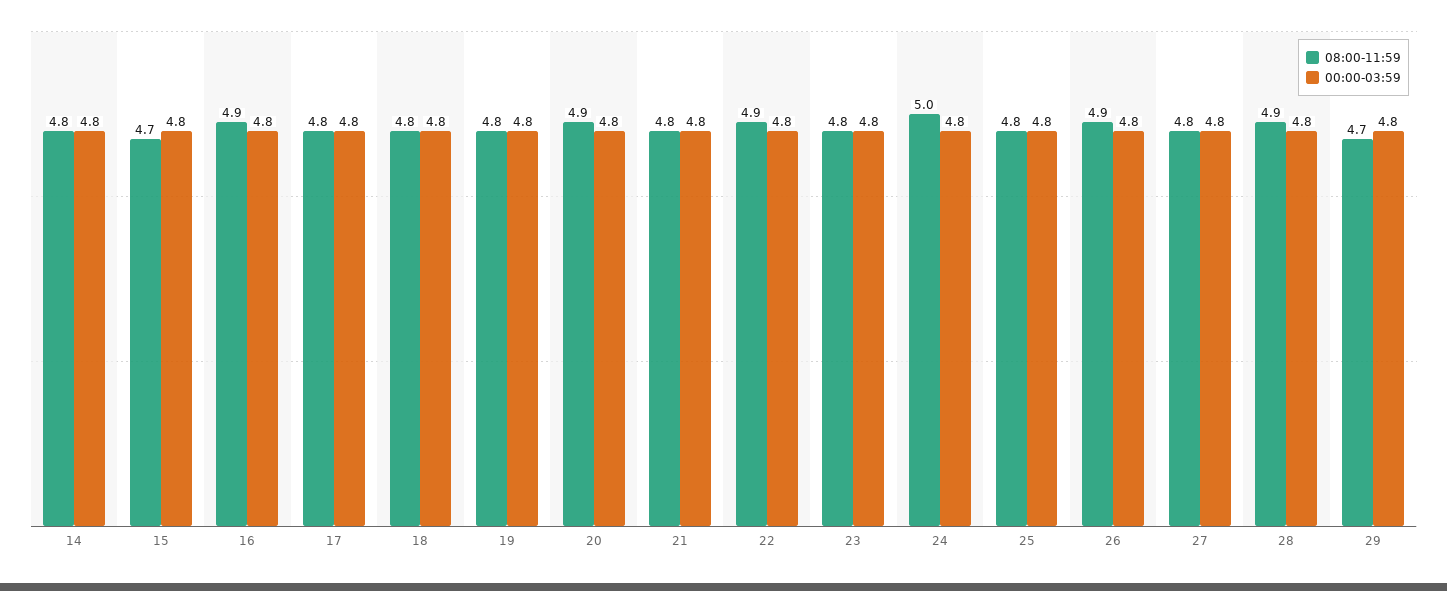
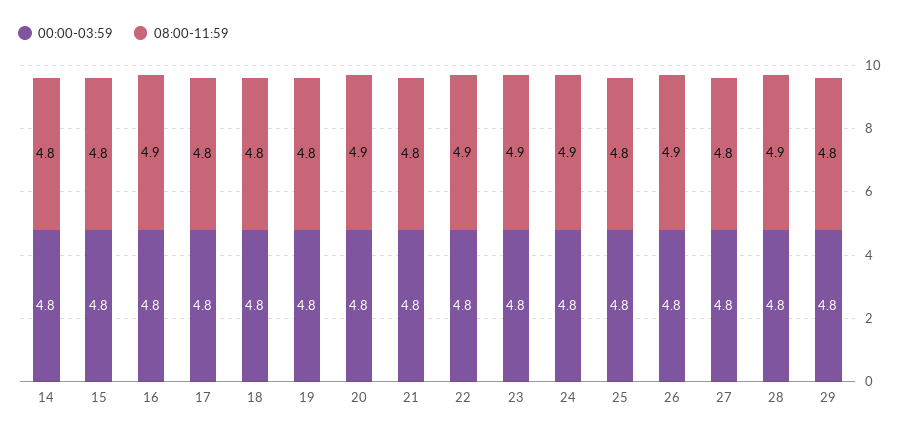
  {
    "08:00-11:59": {
      "14": 4.8,
-     "15": 4.7,
+     "15": 4.8,
      "16": 4.9,
      "17": 4.8,
      "18": 4.8,
      "19": 4.8,
      "20": 4.9,
      "21": 4.8,
      "22": 4.9,
-     "23": 4.8,
+     "23": 4.9,
-     "24": 5,
+     "24": 4.9,
      "25": 4.8,
      "26": 4.9,
      "27": 4.8,
      "28": 4.9,
-     "29": 4.7
+     "29": 4.8
    },
    "00:00-03:59": {
      "14": 4.8,
      "15": 4.8,
      "16": 4.8,
      "17": 4.8,
      "18": 4.8,
      "19": 4.8,
      "20": 4.8,
      "21": 4.8,
      "22": 4.8,
      "23": 4.8,
      "24": 4.8,
      "25": 4.8,
      "26": 4.8,
      "27": 4.8,
      "28": 4.8,
      "29": 4.8
    }
  }

